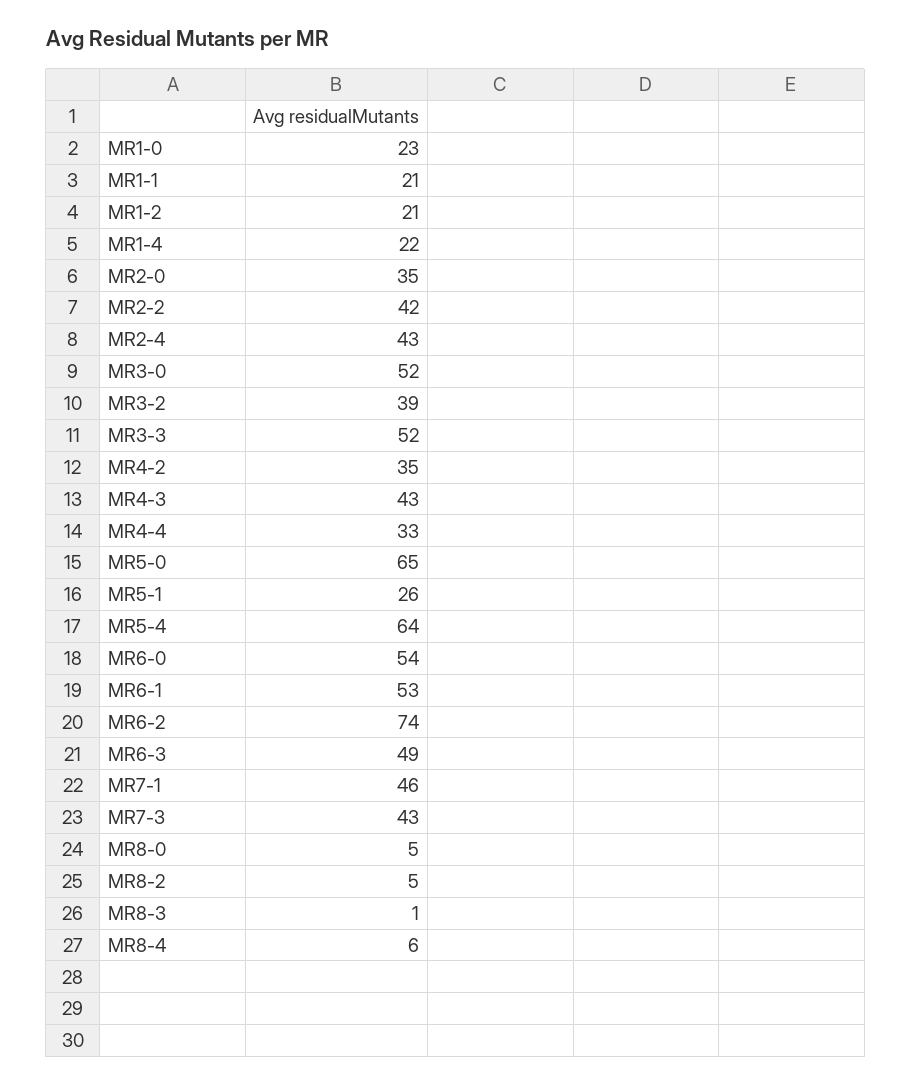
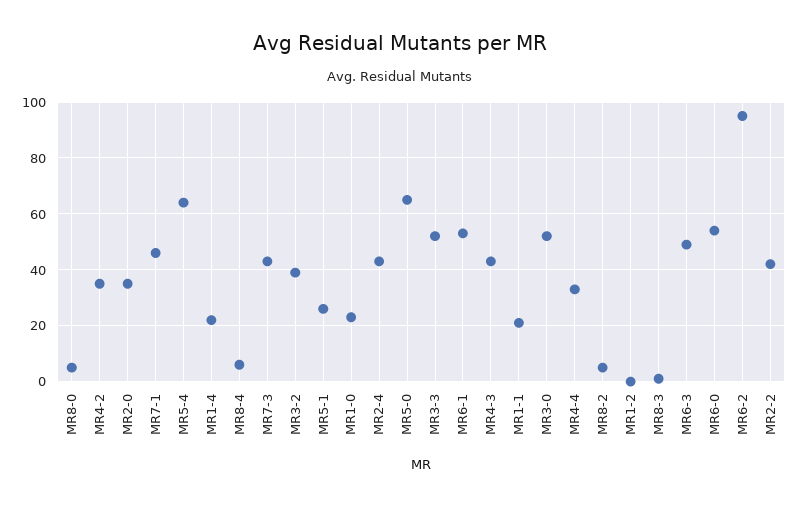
  {
    "MR1-0": 23,
    "MR1-1": 21,
-   "MR1-2": 21,
+   "MR1-2": 0,
    "MR1-4": 22,
    "MR2-0": 35,
    "MR2-2": 42,
    "MR2-4": 43,
    "MR3-0": 52,
    "MR3-2": 39,
    "MR3-3": 52,
    "MR4-2": 35,
    "MR4-3": 43,
    "MR4-4": 33,
    "MR5-0": 65,
    "MR5-1": 26,
    "MR5-4": 64,
    "MR6-0": 54,
    "MR6-1": 53,
-   "MR6-2": 74,
+   "MR6-2": 95,
    "MR6-3": 49,
    "MR7-1": 46,
    "MR7-3": 43,
    "MR8-0": 5,
    "MR8-2": 5,
    "MR8-3": 1,
    "MR8-4": 6
  }

